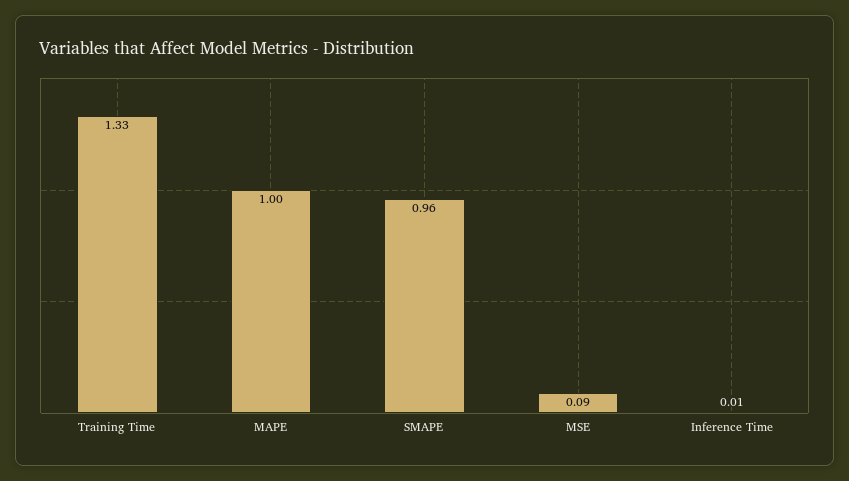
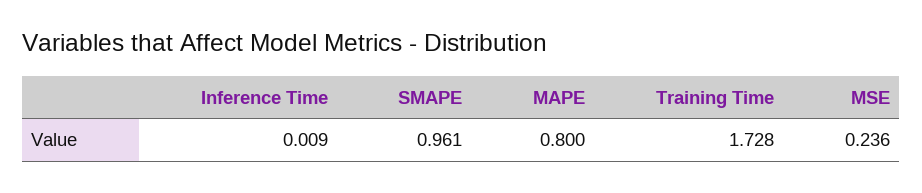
  {
-   "Training Time": 1.33,
+   "Training Time": 1.728,
-   "MAPE": 1,
+   "MAPE": 0.8,
    "SMAPE": 0.961,
-   "MSE": 0.09,
+   "MSE": 0.236,
    "Inference Time": 0.009
  }

